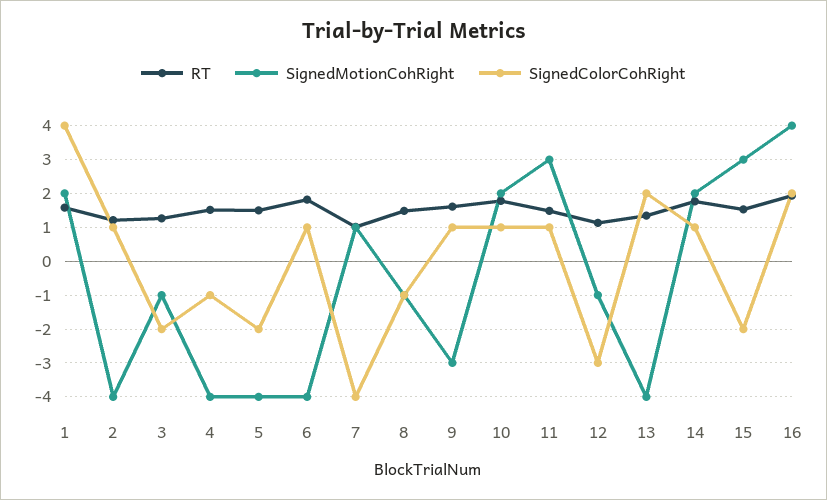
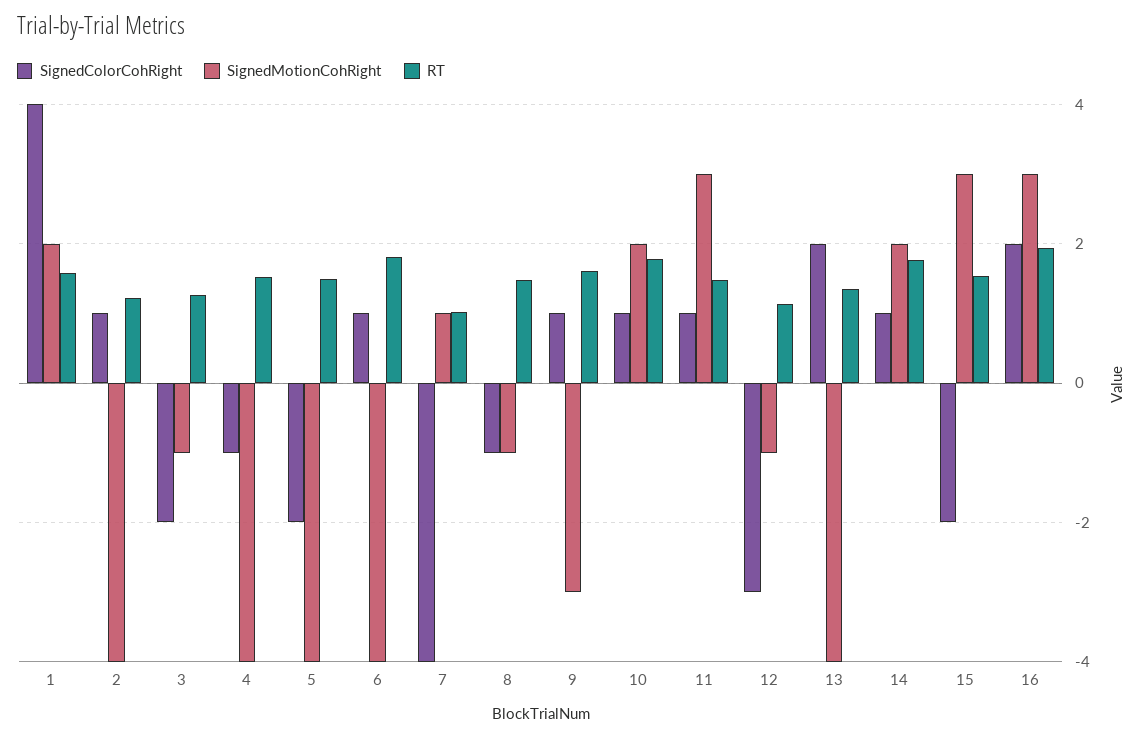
  {
    "RT": {
      "1": 1.6,
      "2": 1.2,
      "3": 1.2,
      "4": 1.6,
      "5": 1.4,
      "6": 1.8,
      "7": 1,
      "8": 1.4,
      "9": 1.6,
      "10": 1.8,
      "11": 1.4,
      "12": 1.2,
      "13": 1.4,
      "14": 1.8,
      "15": 1.6,
      "16": 2
    },
    "SignedMotionCohRight": {
      "1": 2,
      "2": -4,
      "3": -1,
      "4": -4,
      "5": -4,
      "6": -4,
      "7": 1,
      "8": -1,
      "9": -3,
      "10": 2,
      "11": 3,
      "12": -1,
      "13": -4,
      "14": 2,
      "15": 3,
-     "16": 4
+     "16": 3
    },
    "SignedColorCohRight": {
      "1": 4,
      "2": 1,
      "3": -2,
      "4": -1,
      "5": -2,
      "6": 1,
      "7": -4,
      "8": -1,
      "9": 1,
      "10": 1,
      "11": 1,
      "12": -3,
      "13": 2,
      "14": 1,
      "15": -2,
      "16": 2
    }
  }

